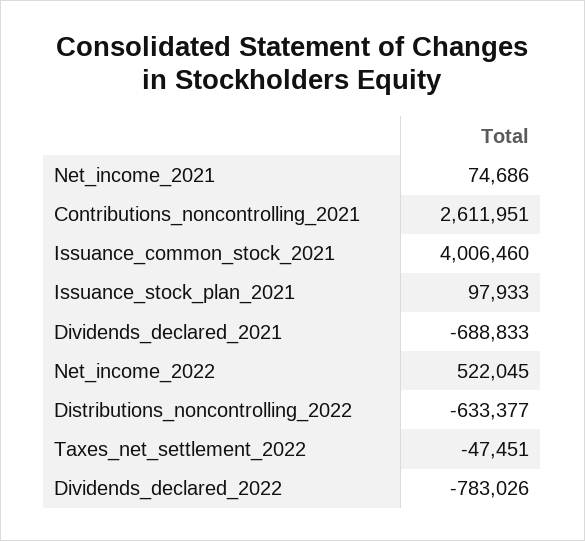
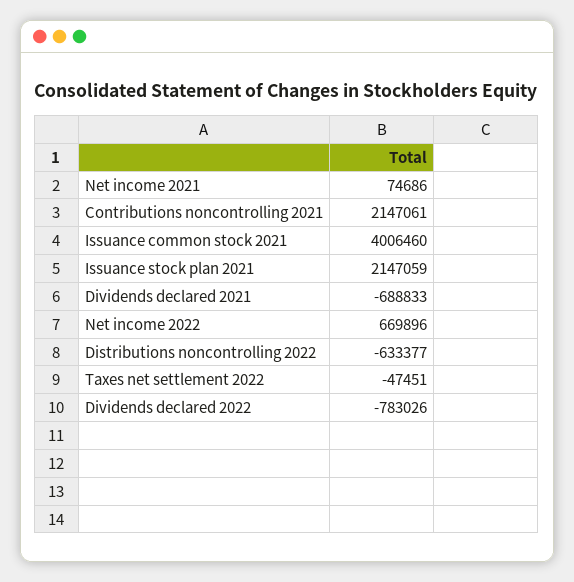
  {
    "Net_income_2021": 74686,
-   "Contributions_noncontrolling_2021": 2611951,
+   "Contributions_noncontrolling_2021": 2147061,
    "Issuance_common_stock_2021": 4006460,
-   "Issuance_stock_plan_2021": 97933,
+   "Issuance_stock_plan_2021": 2147059,
    "Dividends_declared_2021": -688833,
-   "Net_income_2022": 522045,
+   "Net_income_2022": 669896,
    "Distributions_noncontrolling_2022": -633377,
    "Taxes_net_settlement_2022": -47451,
    "Dividends_declared_2022": -783026
  }

